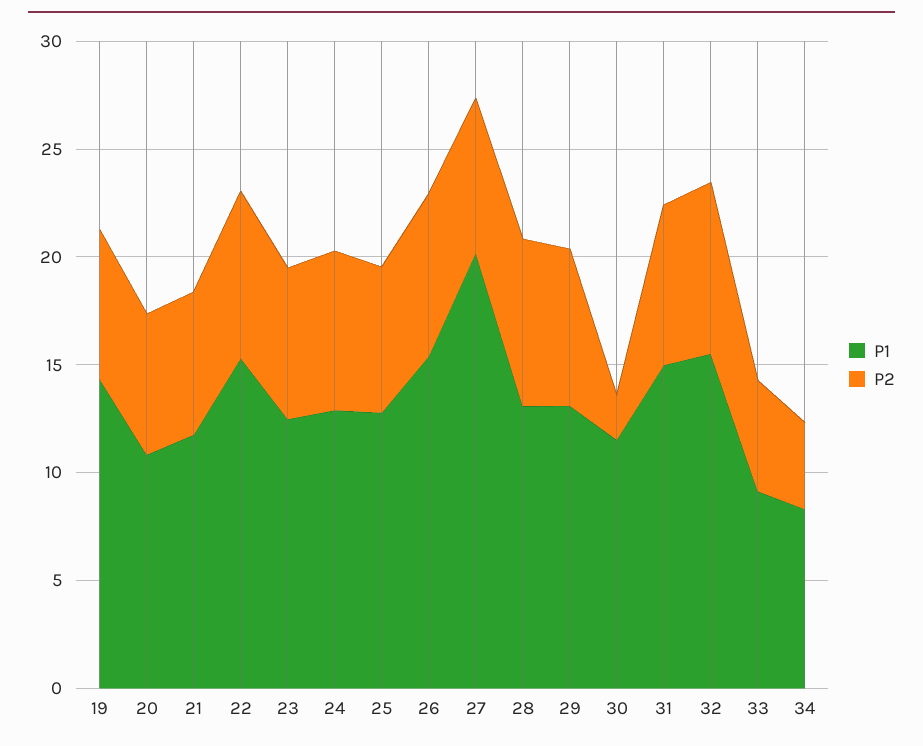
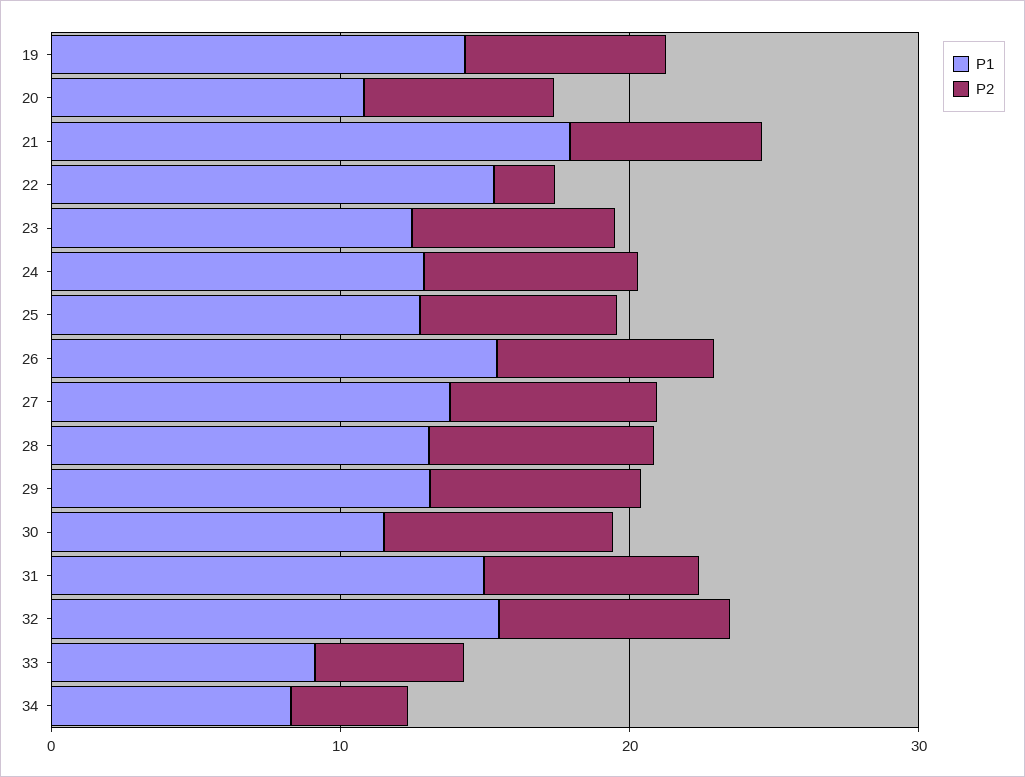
  {
    "P1": {
      "19": 14,
      "20": 11,
-     "21": 12,
+     "21": 18,
      "22": 15,
      "23": 12,
      "24": 13,
      "25": 13,
      "26": 15,
-     "27": 20,
+     "27": 14,
      "28": 13,
      "29": 13,
      "30": 12,
      "31": 15,
      "32": 16,
      "33": 9,
      "34": 8
    },
    "P2": {
      "19": 7,
      "20": 7,
      "21": 7,
-     "22": 8,
+     "22": 2,
      "23": 7,
      "24": 7,
      "25": 7,
      "26": 8,
      "27": 7,
      "28": 8,
      "29": 7,
-     "30": 2,
+     "30": 8,
      "31": 7,
      "32": 8,
      "33": 5,
      "34": 4
    }
  }

